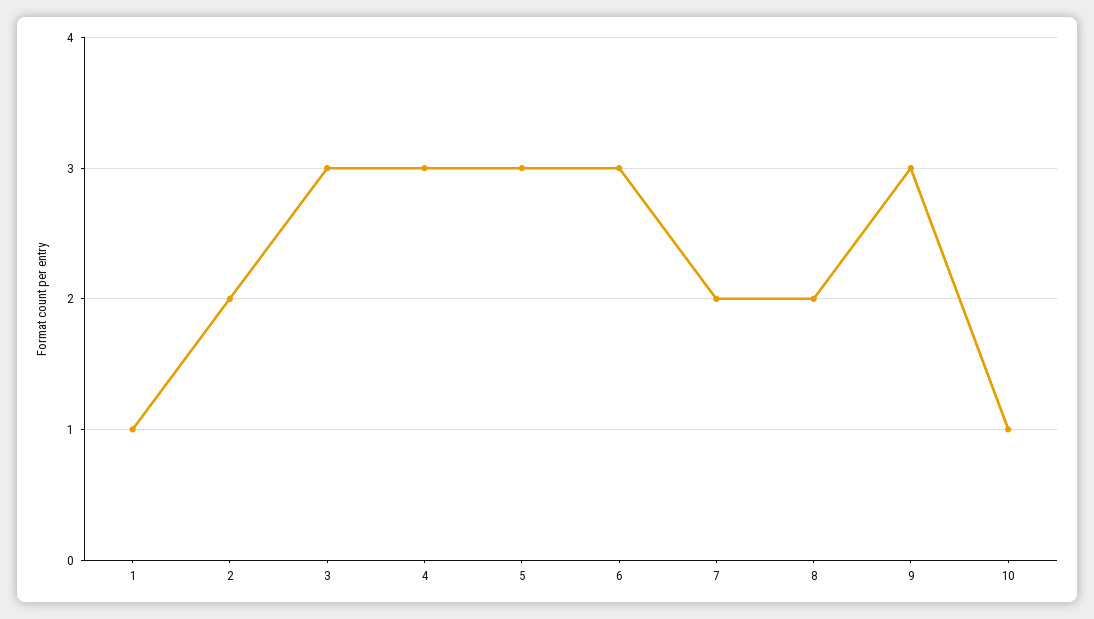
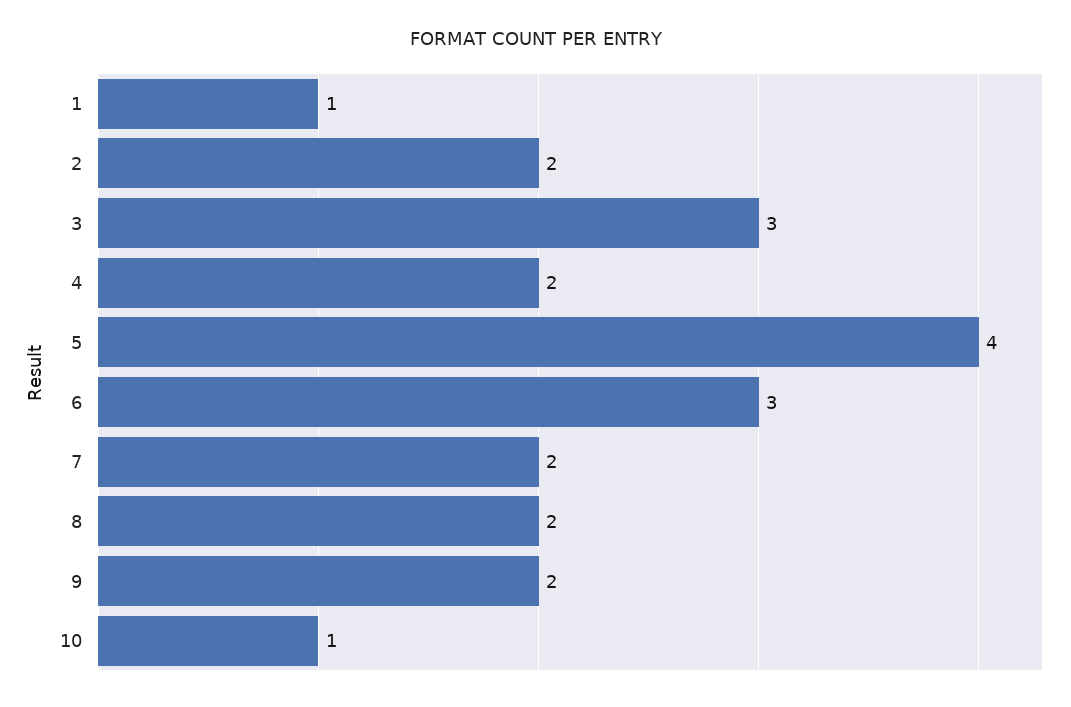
  {
    "1": 1,
    "2": 2,
    "3": 3,
-   "4": 3,
+   "4": 2,
-   "5": 3,
+   "5": 4,
    "6": 3,
    "7": 2,
    "8": 2,
-   "9": 3,
+   "9": 2,
    "10": 1
  }

